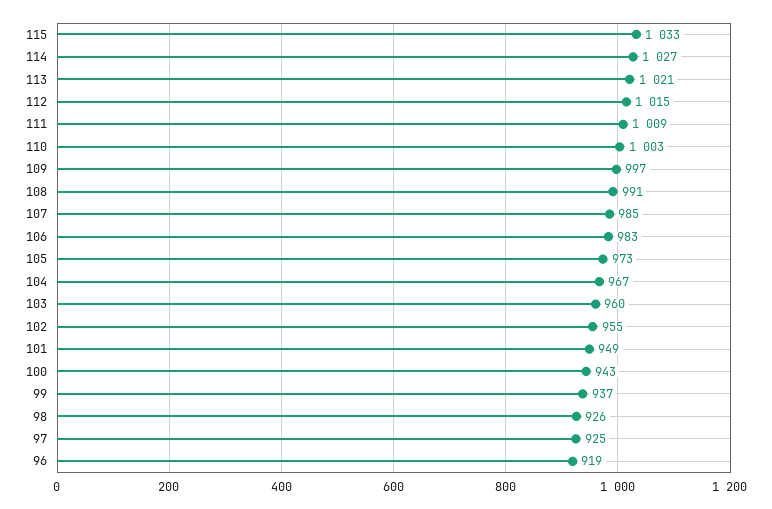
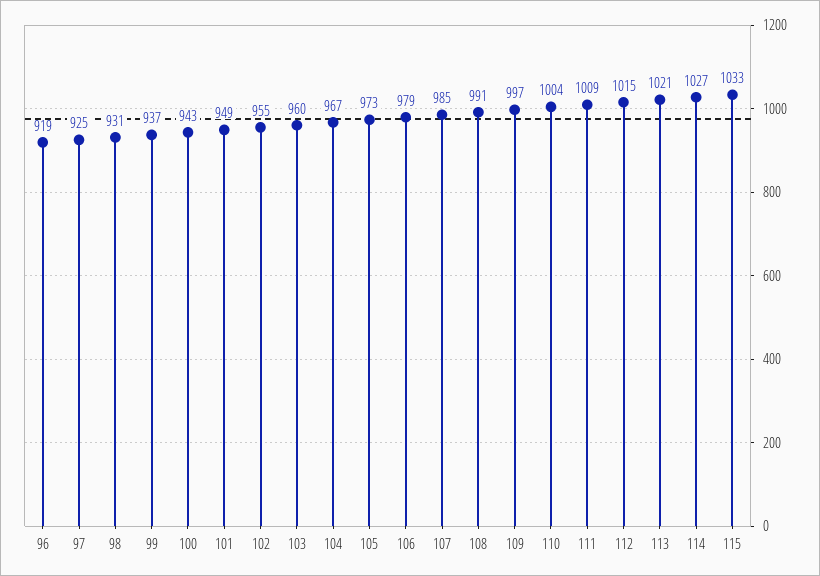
  {
    "115": 1033,
    "114": 1027,
    "113": 1021,
    "112": 1015,
    "111": 1009,
-   "110": 1003,
+   "110": 1004,
    "109": 997,
    "108": 991,
    "107": 985,
-   "106": 983,
+   "106": 979,
    "105": 973,
    "104": 967,
    "103": 960,
    "102": 955,
    "101": 949,
    "100": 943,
    "99": 937,
-   "98": 926,
+   "98": 931,
    "97": 925,
    "96": 919
  }

